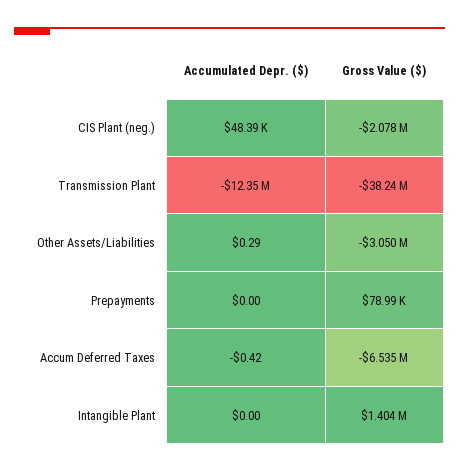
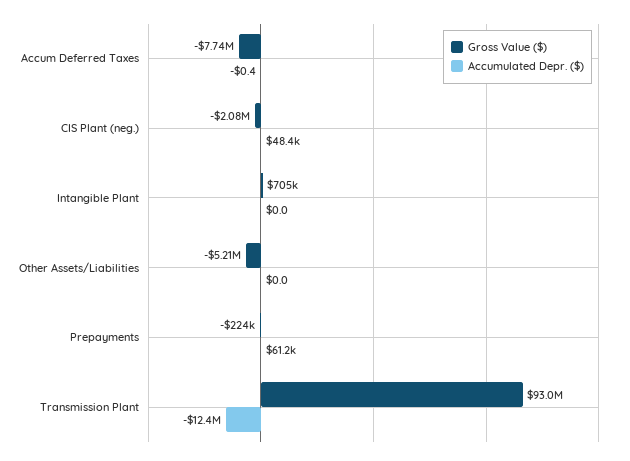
  {
    "Accumulated Depr. ($)": {
      "CIS Plant (neg.)": 48390,
      "Transmission Plant": -12350000,
-     "Other Assets/Liabilities": 0.29,
+     "Other Assets/Liabilities": 0,
-     "Prepayments": 0,
+     "Prepayments": 61200,
      "Accum Deferred Taxes": -0.42,
      "Intangible Plant": 0
    },
    "Gross Value ($)": {
      "CIS Plant (neg.)": -2078000,
-     "Transmission Plant": -38240000,
+     "Transmission Plant": 93000000,
-     "Other Assets/Liabilities": -3050000,
+     "Other Assets/Liabilities": -5210000,
-     "Prepayments": 78990,
+     "Prepayments": -224000,
-     "Accum Deferred Taxes": -6535000,
+     "Accum Deferred Taxes": -7740000,
-     "Intangible Plant": 1404000
+     "Intangible Plant": 705000
    }
  }

